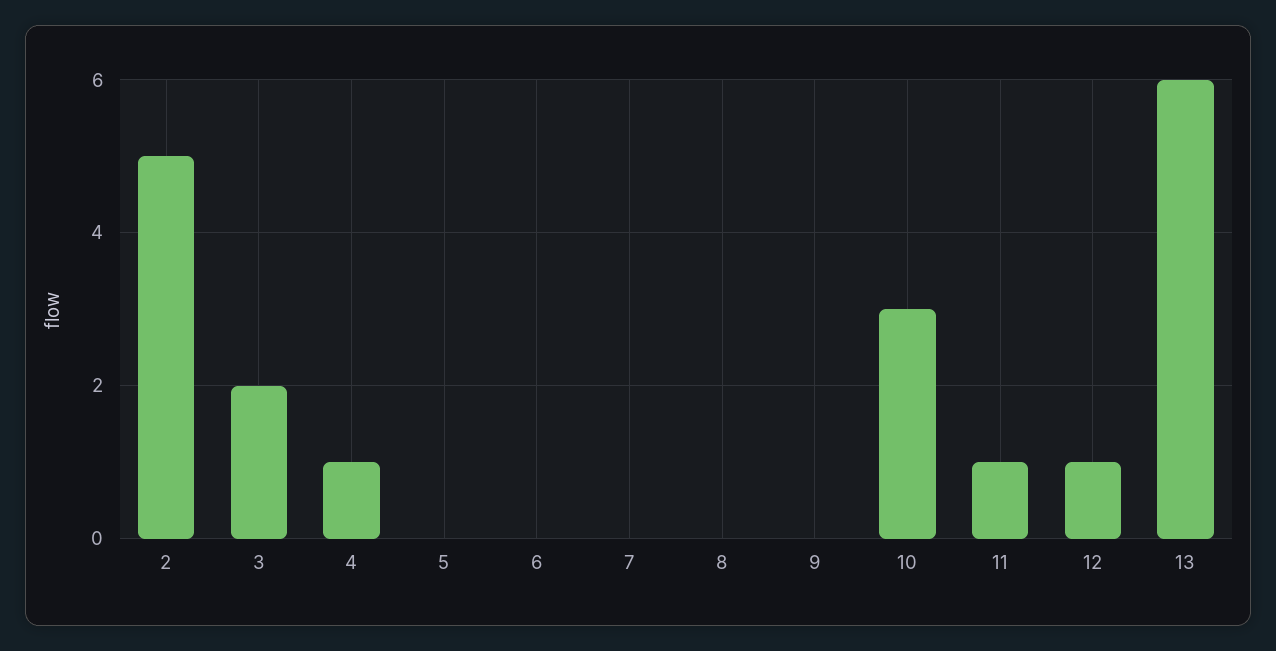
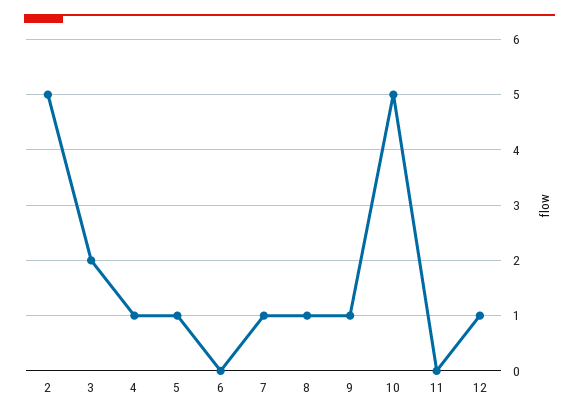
  {
    "2": 5,
    "3": 2,
    "4": 1,
-   "5": 0,
+   "5": 1,
    "6": 0,
-   "7": 0,
+   "7": 1,
-   "8": 0,
+   "8": 1,
-   "9": 0,
+   "9": 1,
-   "10": 3,
+   "10": 5,
-   "11": 1,
+   "11": 0,
-   "12": 1,
+   "12": 1
-   "13": 6
  }

